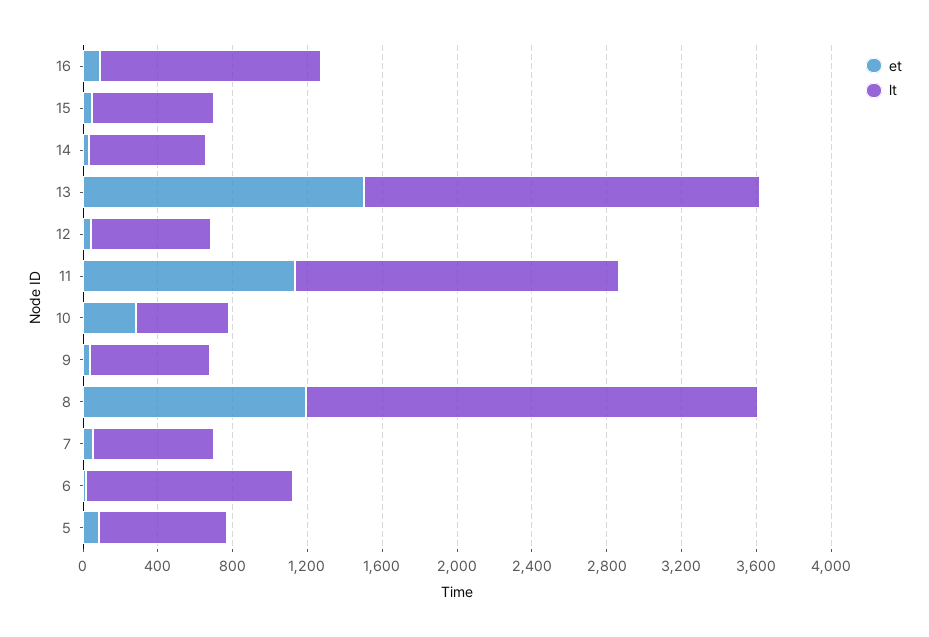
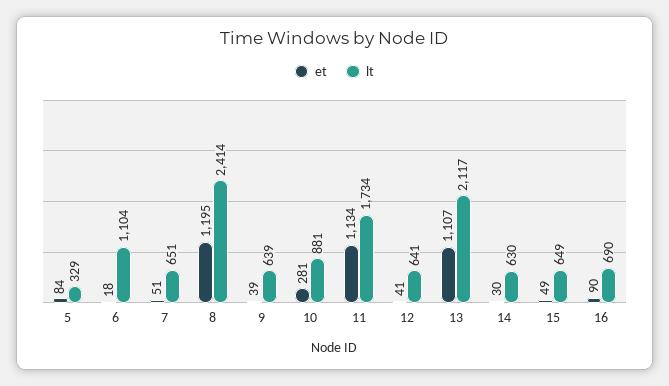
  {
    "et": {
      "16": 90,
      "15": 49,
      "14": 30,
-     "13": 1500,
+     "13": 1107,
      "12": 41,
      "11": 1134,
      "10": 281,
      "9": 39,
      "8": 1195,
      "7": 51,
      "6": 18,
      "5": 84
    },
    "lt": {
-     "16": 1200,
+     "16": 690,
      "15": 649,
      "14": 630,
      "13": 2117,
      "12": 641,
      "11": 1734,
-     "10": 500,
+     "10": 881,
      "9": 639,
      "8": 2414,
      "7": 651,
      "6": 1104,
-     "5": 700
+     "5": 329
    }
  }

